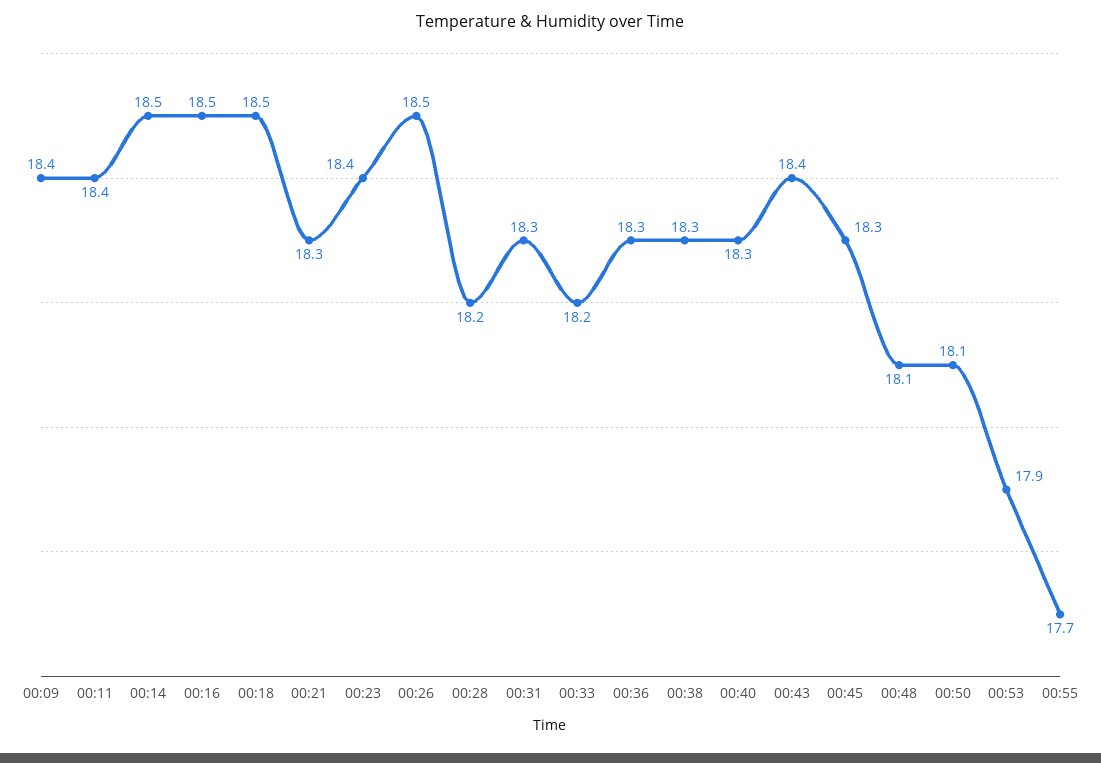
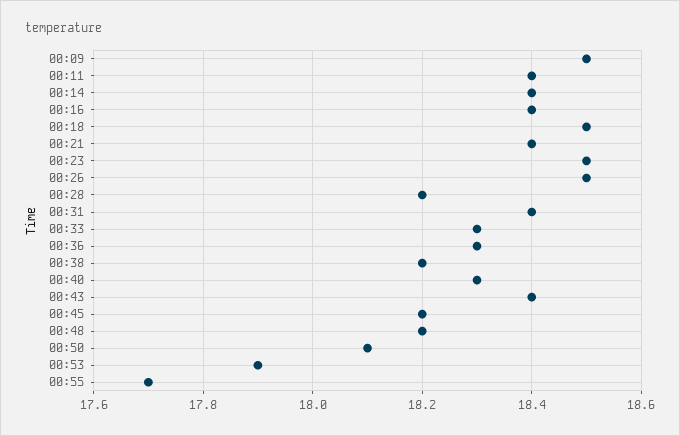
  {
-   "00:09": 18.4,
+   "00:09": 18.5,
    "00:11": 18.4,
-   "00:14": 18.5,
+   "00:14": 18.4,
-   "00:16": 18.5,
+   "00:16": 18.4,
    "00:18": 18.5,
-   "00:21": 18.3,
+   "00:21": 18.4,
-   "00:23": 18.4,
+   "00:23": 18.5,
    "00:26": 18.5,
    "00:28": 18.2,
-   "00:31": 18.3,
+   "00:31": 18.4,
-   "00:33": 18.2,
+   "00:33": 18.3,
    "00:36": 18.3,
-   "00:38": 18.3,
+   "00:38": 18.2,
    "00:40": 18.3,
    "00:43": 18.4,
-   "00:45": 18.3,
+   "00:45": 18.2,
-   "00:48": 18.1,
+   "00:48": 18.2,
    "00:50": 18.1,
    "00:53": 17.9,
    "00:55": 17.7
  }

